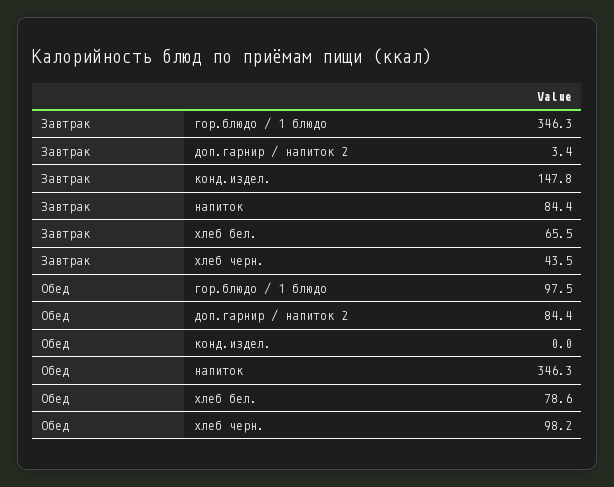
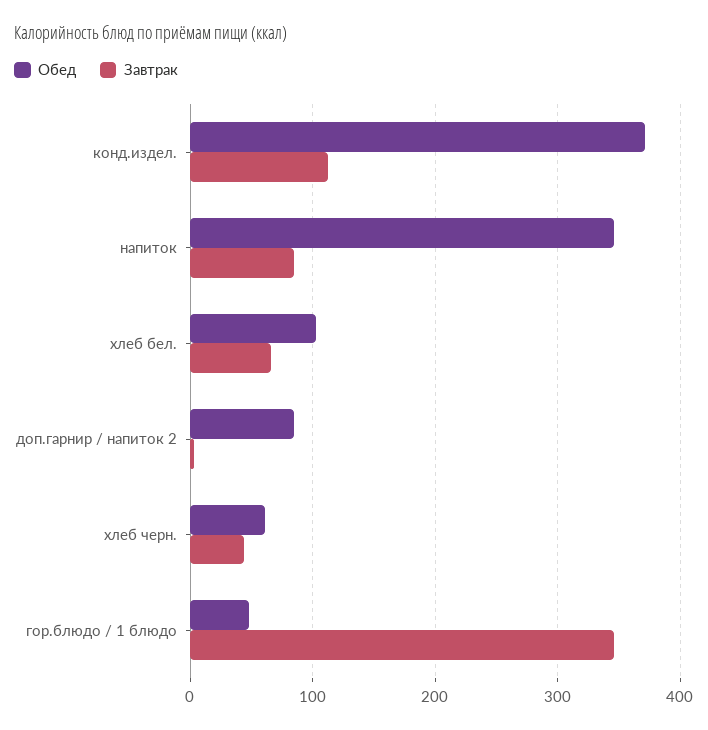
  {
    "Завтрак": {
      "гор.блюдо / 1 блюдо": 346.3,
      "доп.гарнир / напиток 2": 3.4,
-     "конд.издел.": 147.8,
+     "конд.издел.": 110,
      "напиток": 84.4,
      "хлеб бел.": 65.5,
      "хлеб черн.": 43.5
    },
    "Обед": {
-     "гор.блюдо / 1 блюдо": 97.5,
+     "гор.блюдо / 1 блюдо": 50,
      "доп.гарнир / напиток 2": 84.4,
-     "конд.издел.": 0,
+     "конд.издел.": 370,
      "напиток": 346.3,
-     "хлеб бел.": 78.6,
+     "хлеб бел.": 100,
-     "хлеб черн.": 98.2
+     "хлеб черн.": 60
    }
  }

